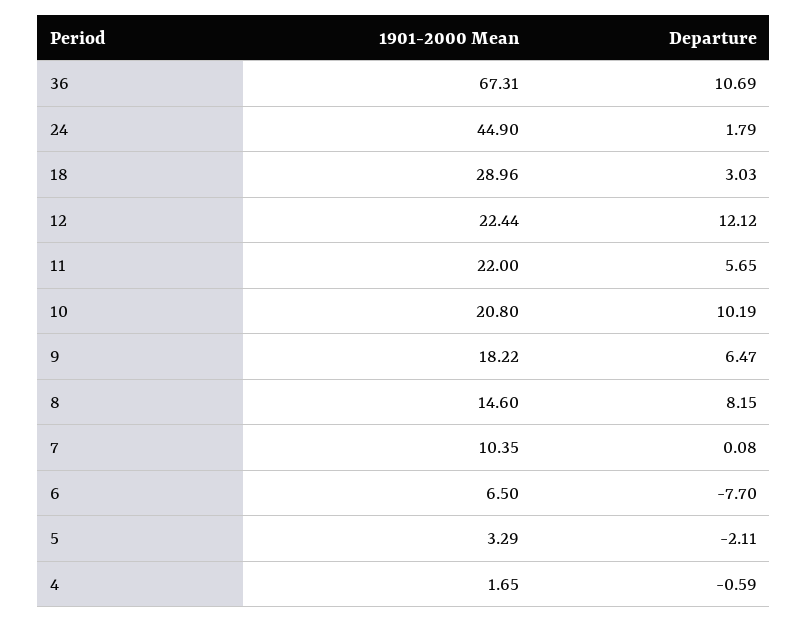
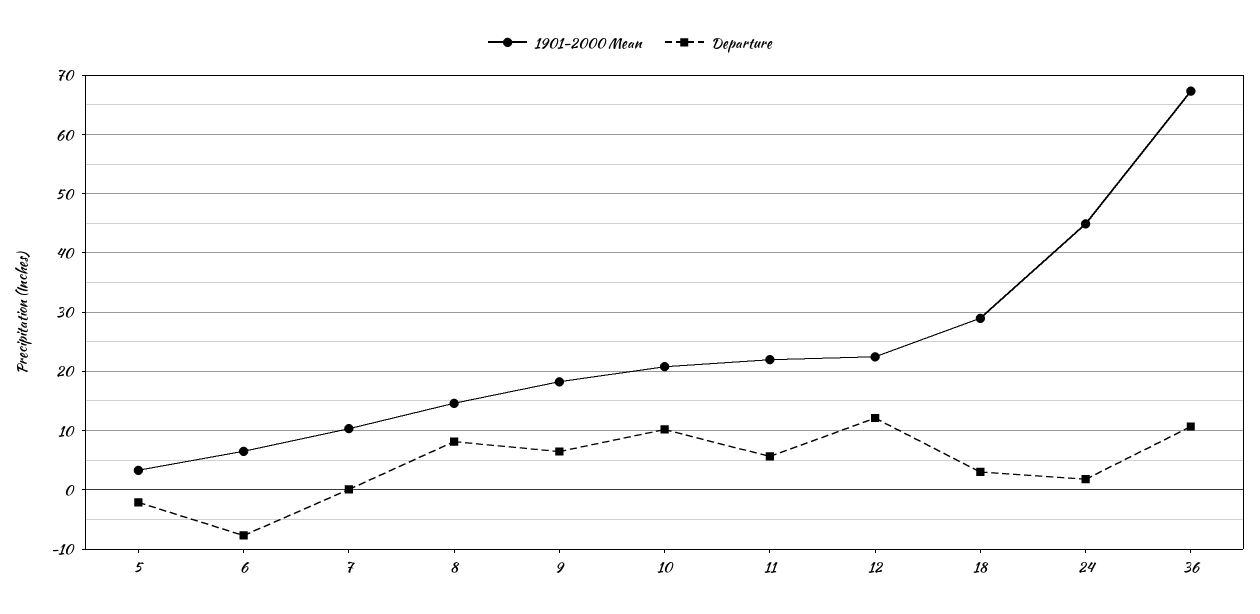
  {
    "1901-2000 Mean": {
      "36": 67.31,
      "24": 44.9,
      "18": 28.96,
      "12": 22.44,
      "11": 22,
      "10": 20.8,
      "9": 18.22,
      "8": 14.6,
      "7": 10.35,
      "6": 6.5,
-     "5": 3.29,
+     "5": 3.29
-     "4": 1.65
    },
    "Departure": {
      "36": 10.69,
      "24": 1.79,
      "18": 3.03,
      "12": 12.12,
      "11": 5.65,
      "10": 10.19,
      "9": 6.47,
      "8": 8.15,
      "7": 0.08,
      "6": -7.7,
-     "5": -2.11,
+     "5": -2.11
-     "4": -0.59
    }
  }

